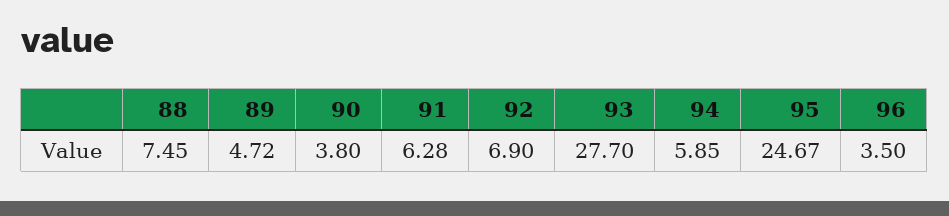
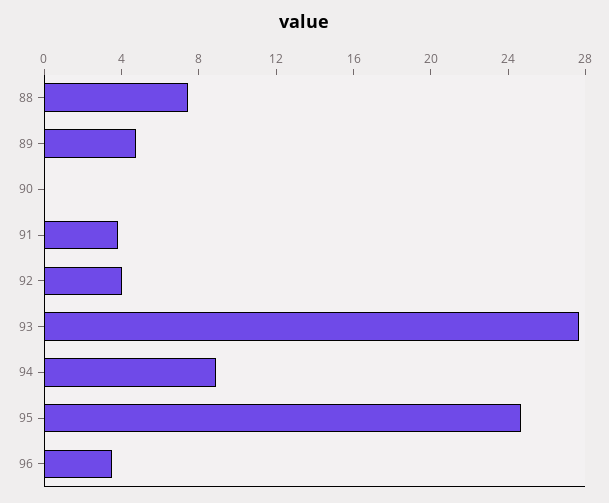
  {
    "88": 7.45,
    "89": 4.72,
-   "90": 3.8,
+   "90": 0,
-   "91": 6.28,
+   "91": 4,
-   "92": 6.9,
+   "92": 4,
    "93": 27.7,
-   "94": 5.85,
+   "94": 9,
    "95": 24.67,
    "96": 3.5
  }

